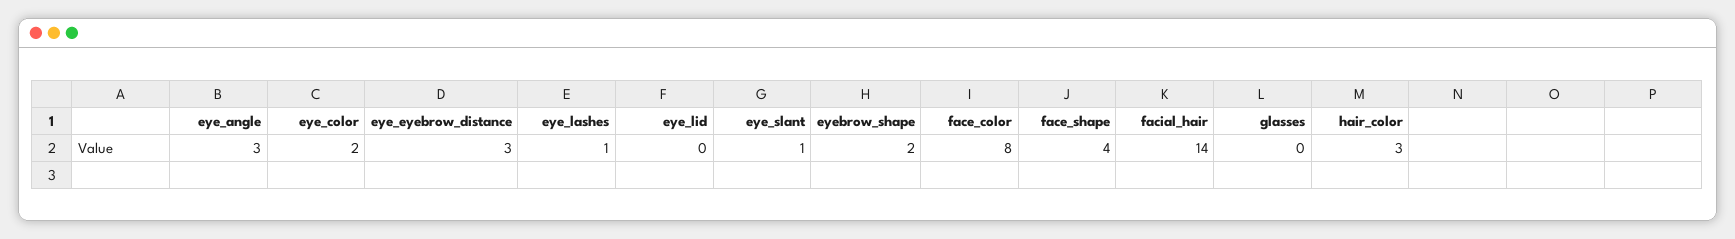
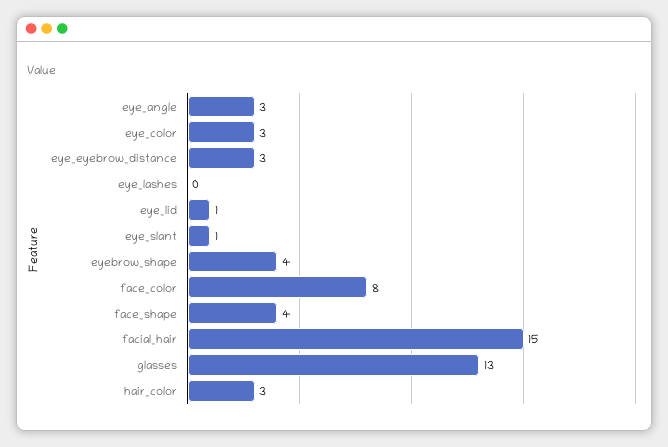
  {
    "eye_angle": 3,
-   "eye_color": 2,
+   "eye_color": 3,
    "eye_eyebrow_distance": 3,
-   "eye_lashes": 1,
+   "eye_lashes": 0,
-   "eye_lid": 0,
+   "eye_lid": 1,
    "eye_slant": 1,
-   "eyebrow_shape": 2,
+   "eyebrow_shape": 4,
    "face_color": 8,
    "face_shape": 4,
-   "facial_hair": 14,
+   "facial_hair": 15,
-   "glasses": 0,
+   "glasses": 13,
    "hair_color": 3
  }

